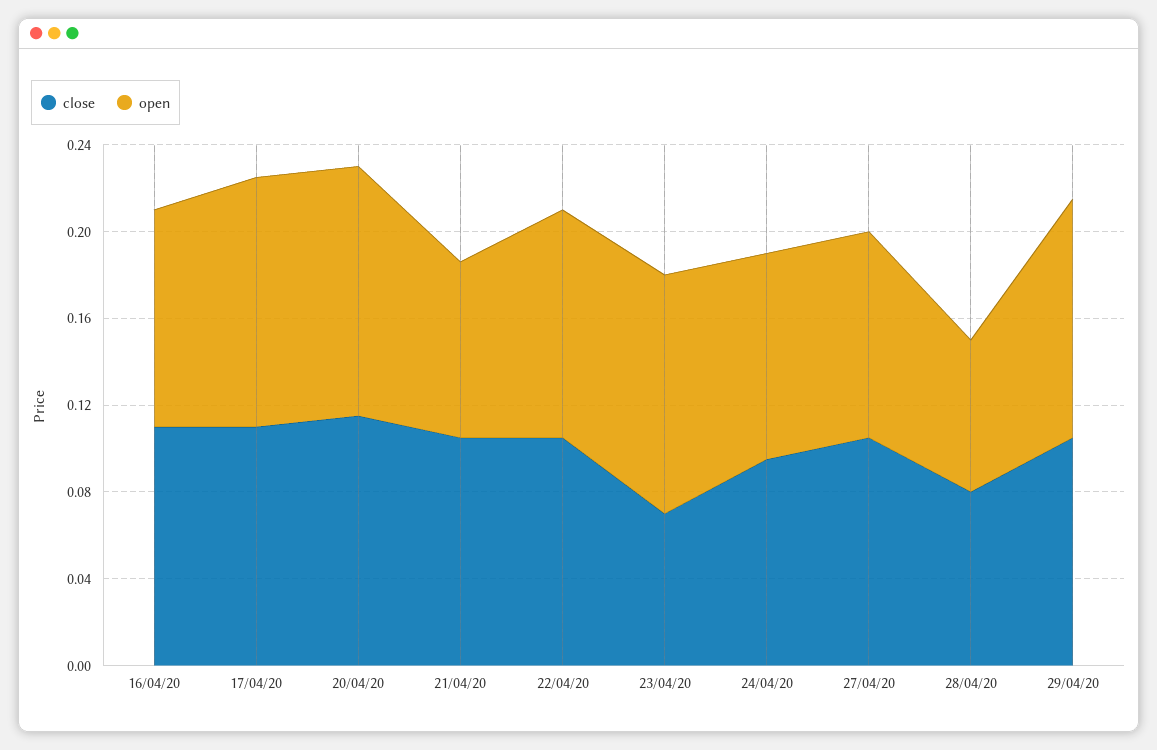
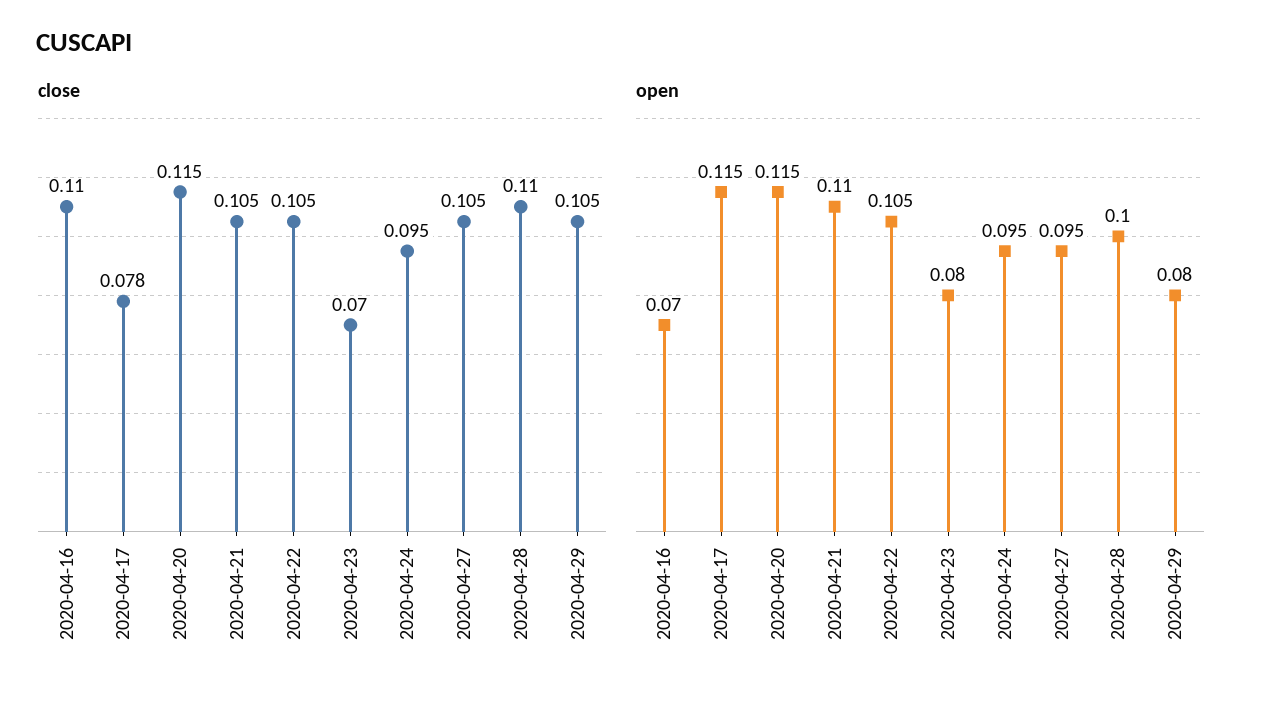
  {
    "close": {
      "16/04/20": 0.11,
-     "17/04/20": 0.11,
+     "17/04/20": 0.078,
      "20/04/20": 0.115,
      "21/04/20": 0.105,
      "22/04/20": 0.105,
      "23/04/20": 0.07,
      "24/04/20": 0.095,
      "27/04/20": 0.105,
-     "28/04/20": 0.08,
+     "28/04/20": 0.11,
      "29/04/20": 0.105
    },
    "open": {
-     "16/04/20": 0.1,
+     "16/04/20": 0.07,
      "17/04/20": 0.115,
      "20/04/20": 0.115,
-     "21/04/20": 0.08,
+     "21/04/20": 0.11,
      "22/04/20": 0.105,
-     "23/04/20": 0.11,
+     "23/04/20": 0.08,
      "24/04/20": 0.095,
      "27/04/20": 0.095,
-     "28/04/20": 0.07,
+     "28/04/20": 0.1,
-     "29/04/20": 0.11
+     "29/04/20": 0.08
    }
  }

